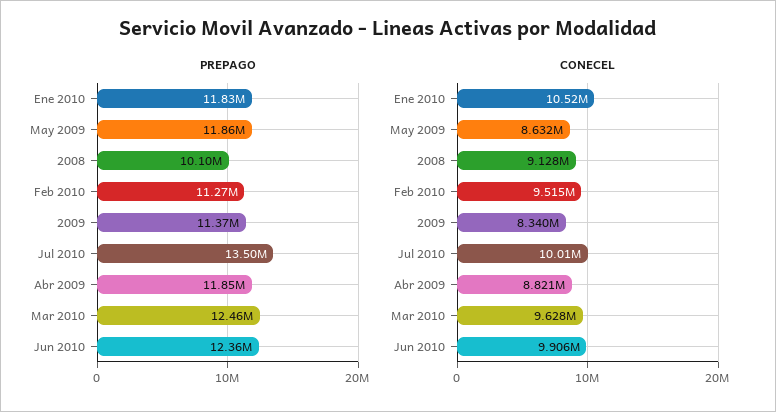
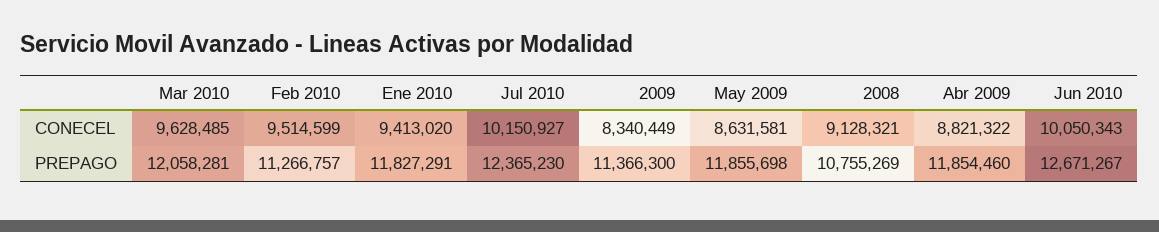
  {
    "PREPAGO": {
      "Ene 2010": 11827291,
      "May 2009": 11855698,
-     "2008": 10100000,
+     "2008": 10755269,
      "Feb 2010": 11266757,
      "2009": 11366300,
-     "Jul 2010": 13500000,
+     "Jul 2010": 12365230,
      "Abr 2009": 11854460,
-     "Mar 2010": 12460000,
+     "Mar 2010": 12058281,
-     "Jun 2010": 12360000
+     "Jun 2010": 12671267
    },
    "CONECEL": {
-     "Ene 2010": 10520000,
+     "Ene 2010": 9413020,
      "May 2009": 8631581,
      "2008": 9128321,
      "Feb 2010": 9514599,
      "2009": 8340449,
-     "Jul 2010": 10010000,
+     "Jul 2010": 10150927,
      "Abr 2009": 8821322,
      "Mar 2010": 9628485,
-     "Jun 2010": 9906000
+     "Jun 2010": 10050343
    }
  }

